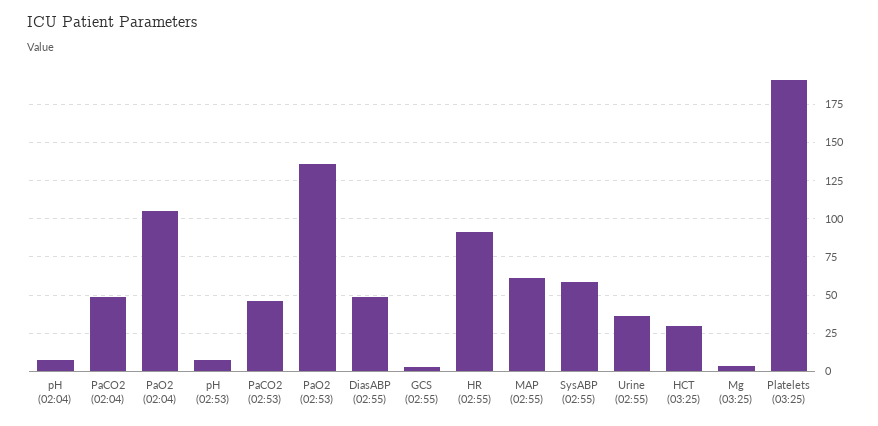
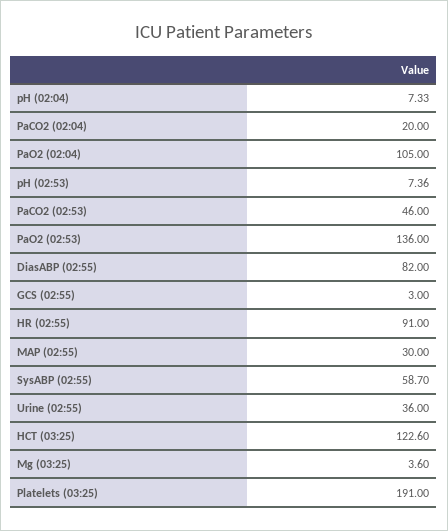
  {
    "pH (02:04)": 7.33,
-   "PaCO2 (02:04)": 50,
+   "PaCO2 (02:04)": 20,
    "PaO2 (02:04)": 105,
    "pH (02:53)": 7.36,
    "PaCO2 (02:53)": 46,
    "PaO2 (02:53)": 136,
-   "DiasABP (02:55)": 50,
+   "DiasABP (02:55)": 82,
    "GCS (02:55)": 3,
    "HR (02:55)": 91,
-   "MAP (02:55)": 60,
+   "MAP (02:55)": 30,
    "SysABP (02:55)": 58.7,
    "Urine (02:55)": 36,
-   "HCT (03:25)": 30,
+   "HCT (03:25)": 122.6,
    "Mg (03:25)": 3.6,
    "Platelets (03:25)": 191
  }

